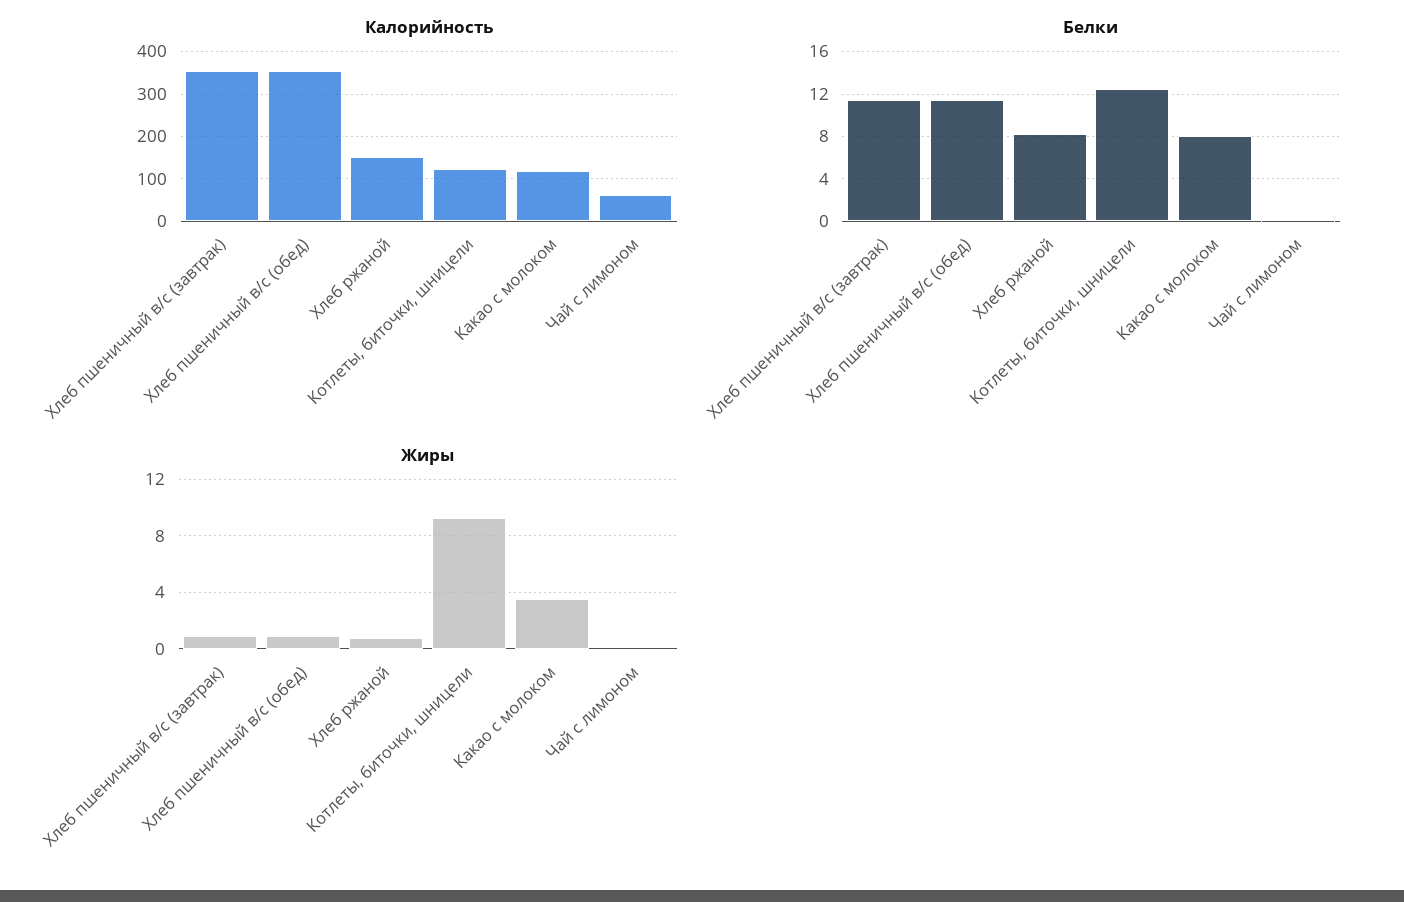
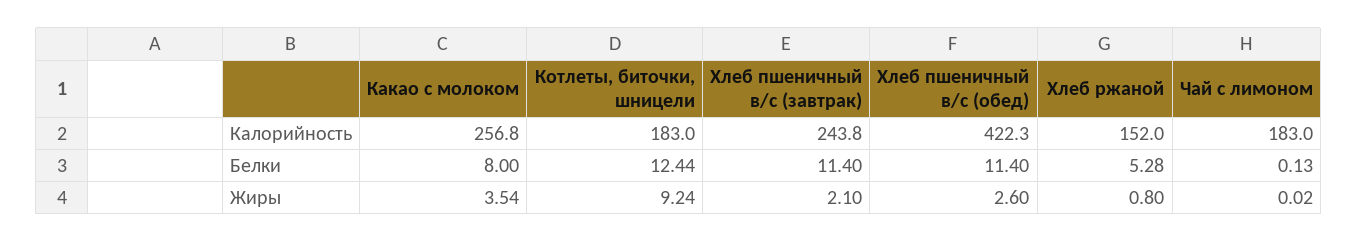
  {
    "Калорийность": {
-     "Хлеб пшеничный в/с (завтрак)": 360,
+     "Хлеб пшеничный в/с (завтрак)": 243.8,
-     "Хлеб пшеничный в/с (обед)": 360,
+     "Хлеб пшеничный в/с (обед)": 422.3,
      "Хлеб ржаной": 152,
-     "Котлеты, биточки, шницели": 120,
+     "Котлеты, биточки, шницели": 183,
-     "Какао с молоком": 120,
+     "Какао с молоком": 256.8,
-     "Чай с лимоном": 60
+     "Чай с лимоном": 183
    },
    "Белки": {
      "Хлеб пшеничный в/с (завтрак)": 11.4,
      "Хлеб пшеничный в/с (обед)": 11.4,
-     "Хлеб ржаной": 8,
+     "Хлеб ржаной": 5.28,
      "Котлеты, биточки, шницели": 12.44,
      "Какао с молоком": 8,
      "Чай с лимоном": 0.13
    },
    "Жиры": {
-     "Хлеб пшеничный в/с (завтрак)": 1,
+     "Хлеб пшеничный в/с (завтрак)": 2.1,
-     "Хлеб пшеничный в/с (обед)": 1,
+     "Хлеб пшеничный в/с (обед)": 2.6,
      "Хлеб ржаной": 0.8,
      "Котлеты, биточки, шницели": 9.24,
      "Какао с молоком": 3.54,
      "Чай с лимоном": 0.02
    }
  }

